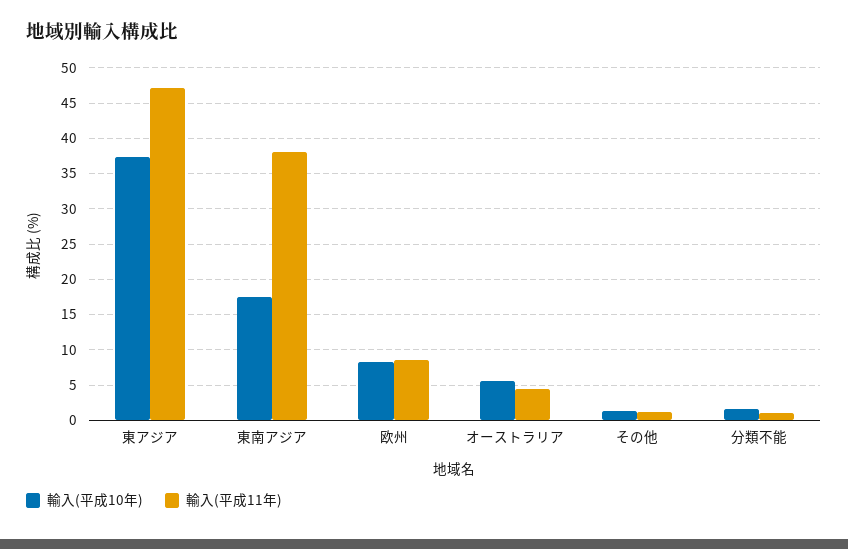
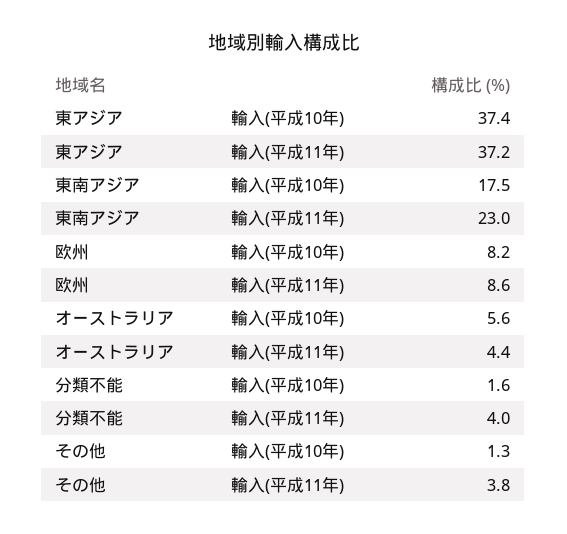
  {
    "輸入(平成10年)": {
      "東アジア": 37.4,
      "東南アジア": 17.5,
      "欧州": 8.2,
      "オーストラリア": 5.6,
      "その他": 1.3,
      "分類不能": 1.6
    },
    "輸入(平成11年)": {
-     "東アジア": 47,
+     "東アジア": 37.2,
-     "東南アジア": 38,
+     "東南アジア": 23,
      "欧州": 8.6,
      "オーストラリア": 4.4,
-     "その他": 1,
+     "その他": 3.8,
-     "分類不能": 1
+     "分類不能": 4
    }
  }

